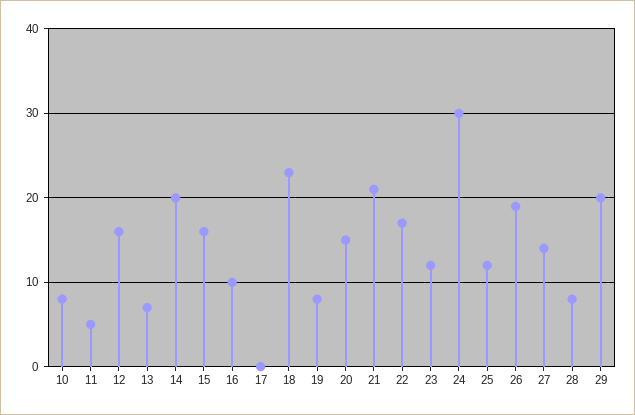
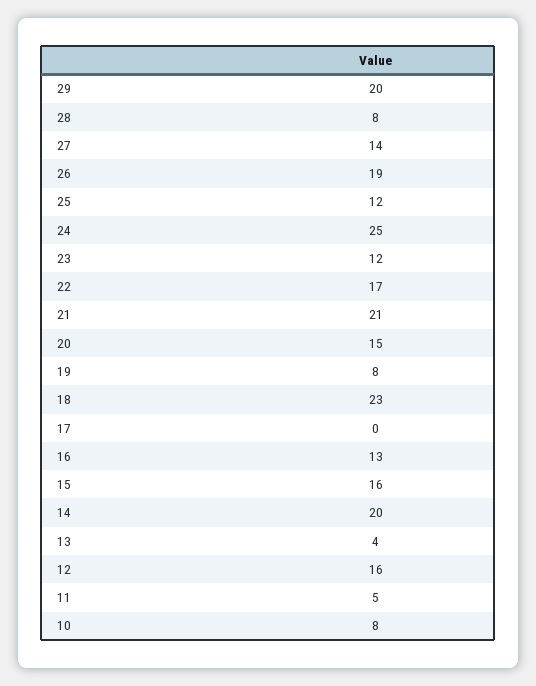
  {
    "10": 8,
    "11": 5,
    "12": 16,
-   "13": 7,
+   "13": 4,
    "14": 20,
    "15": 16,
-   "16": 10,
+   "16": 13,
    "17": 0,
    "18": 23,
    "19": 8,
    "20": 15,
    "21": 21,
    "22": 17,
    "23": 12,
-   "24": 30,
+   "24": 25,
    "25": 12,
    "26": 19,
    "27": 14,
    "28": 8,
    "29": 20
  }

